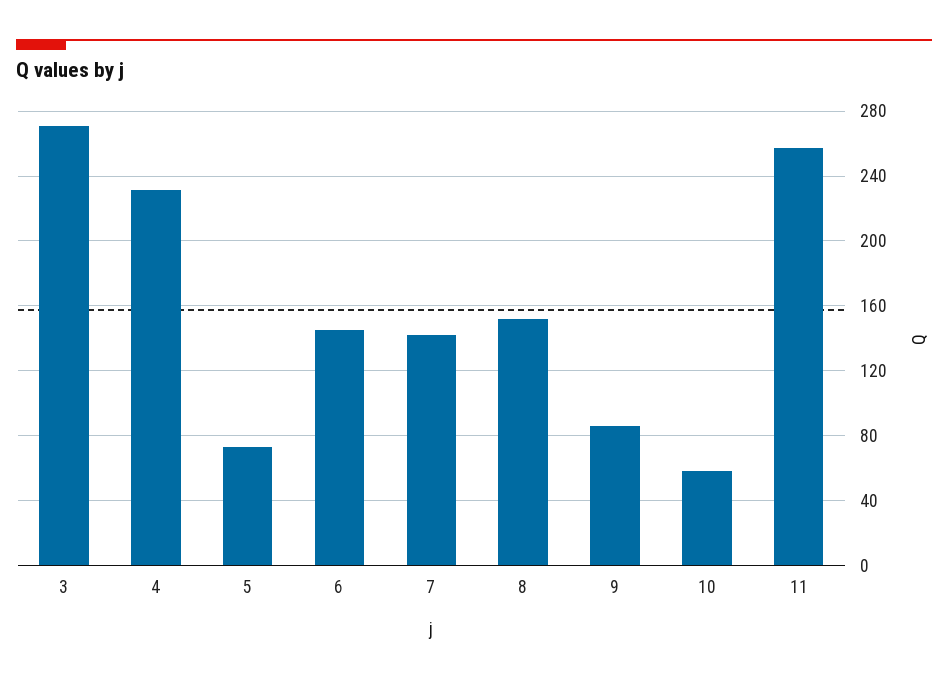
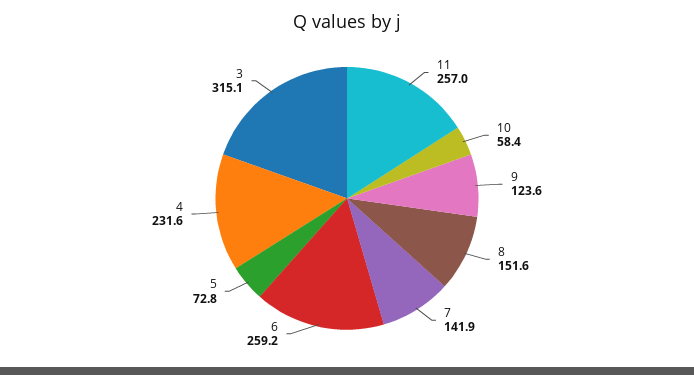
  {
-   "3": 270,
+   "3": 315.1,
    "4": 231.6,
    "5": 72.8,
-   "6": 145,
+   "6": 259.2,
    "7": 141.9,
    "8": 151.6,
-   "9": 85,
+   "9": 123.6,
    "10": 58.4,
    "11": 257
  }

